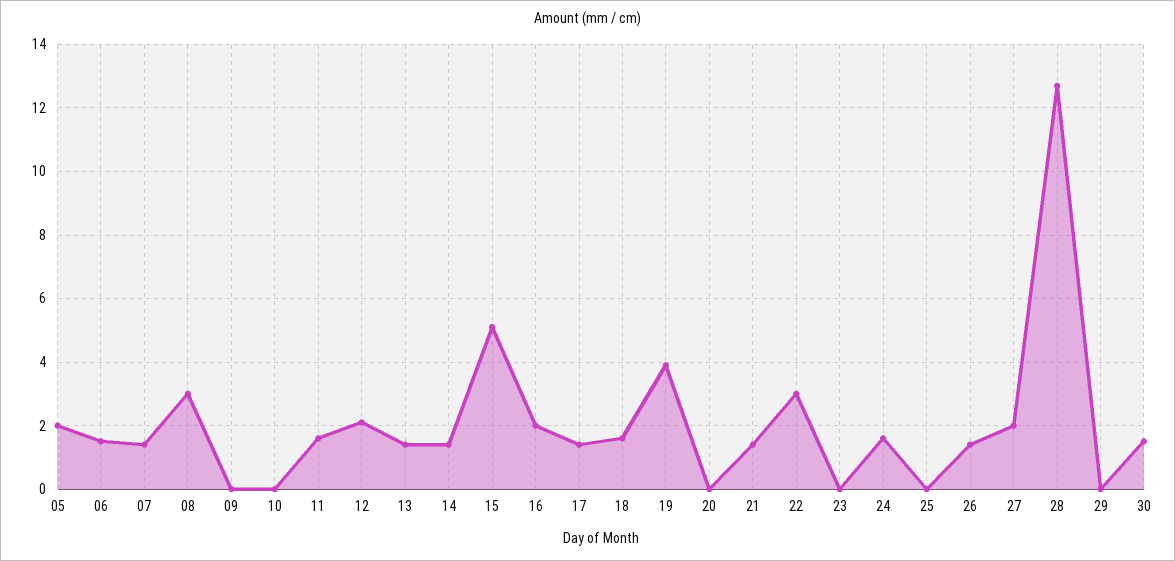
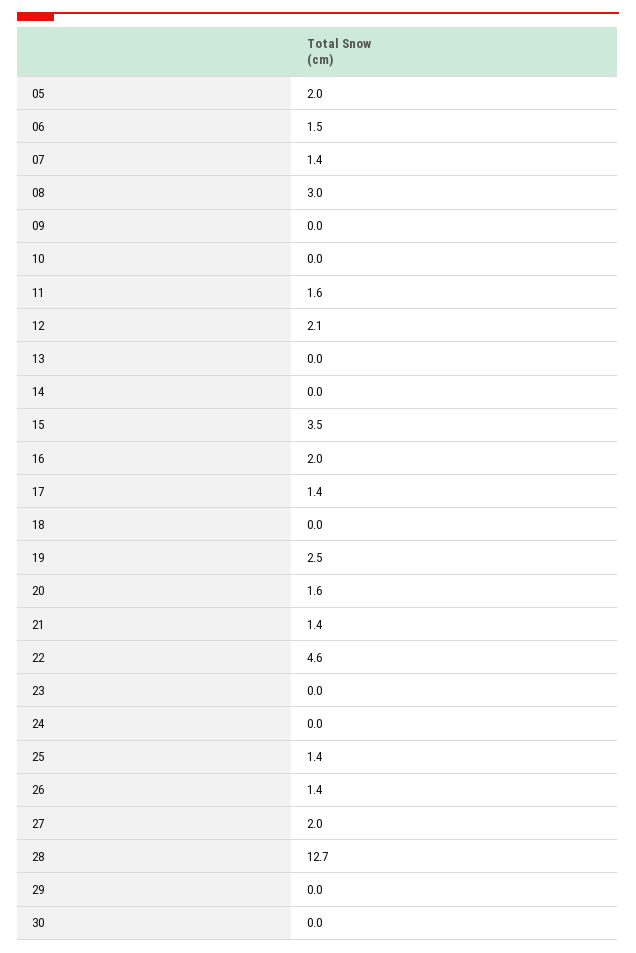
  {
    "05": 2,
    "06": 1.5,
    "07": 1.4,
    "08": 3,
    "09": 0,
    "10": 0,
    "11": 1.6,
    "12": 2.1,
-   "13": 1.5,
+   "13": 0,
-   "14": 1.5,
+   "14": 0,
-   "15": 5,
+   "15": 3.5,
    "16": 2,
    "17": 1.4,
-   "18": 1.5,
+   "18": 0,
-   "19": 4,
+   "19": 2.5,
-   "20": 0,
+   "20": 1.6,
    "21": 1.4,
-   "22": 3,
+   "22": 4.6,
    "23": 0,
-   "24": 1.5,
+   "24": 0,
-   "25": 0,
+   "25": 1.4,
    "26": 1.4,
    "27": 2,
    "28": 12.7,
    "29": 0,
-   "30": 1.5
+   "30": 0
  }

